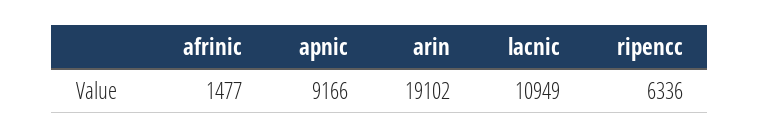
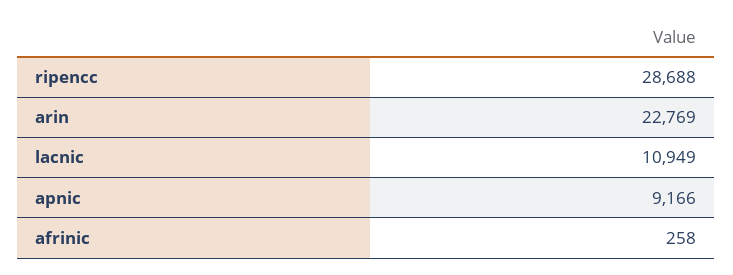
  {
-   "afrinic": 1477,
+   "afrinic": 258,
    "apnic": 9166,
-   "arin": 19102,
+   "arin": 22769,
    "lacnic": 10949,
-   "ripencc": 6336
+   "ripencc": 28688
  }

